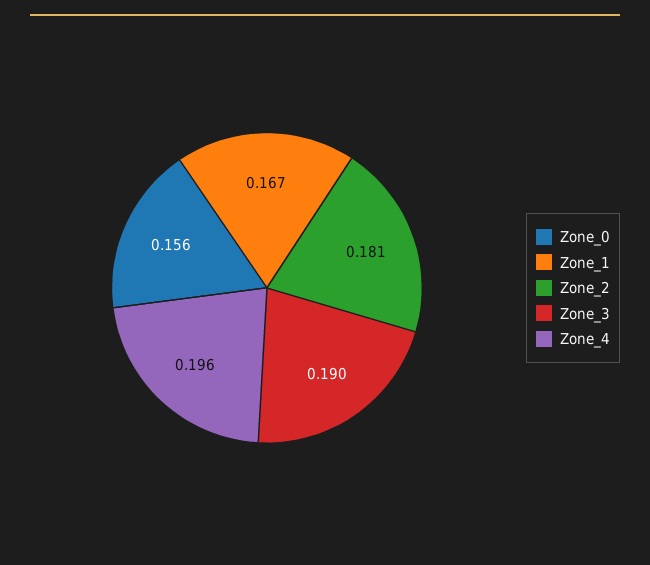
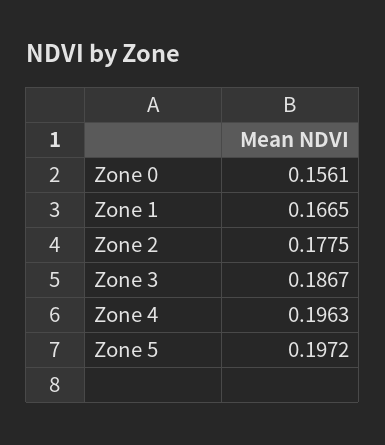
  {
    "Zone_0": 0.1561,
    "Zone_1": 0.1665,
-   "Zone_2": 0.181,
+   "Zone_2": 0.1775,
-   "Zone_3": 0.19,
+   "Zone_3": 0.1867,
-   "Zone_4": 0.1963
+   "Zone_4": 0.1963,
+   "Zone 5": 0.1972
  }

